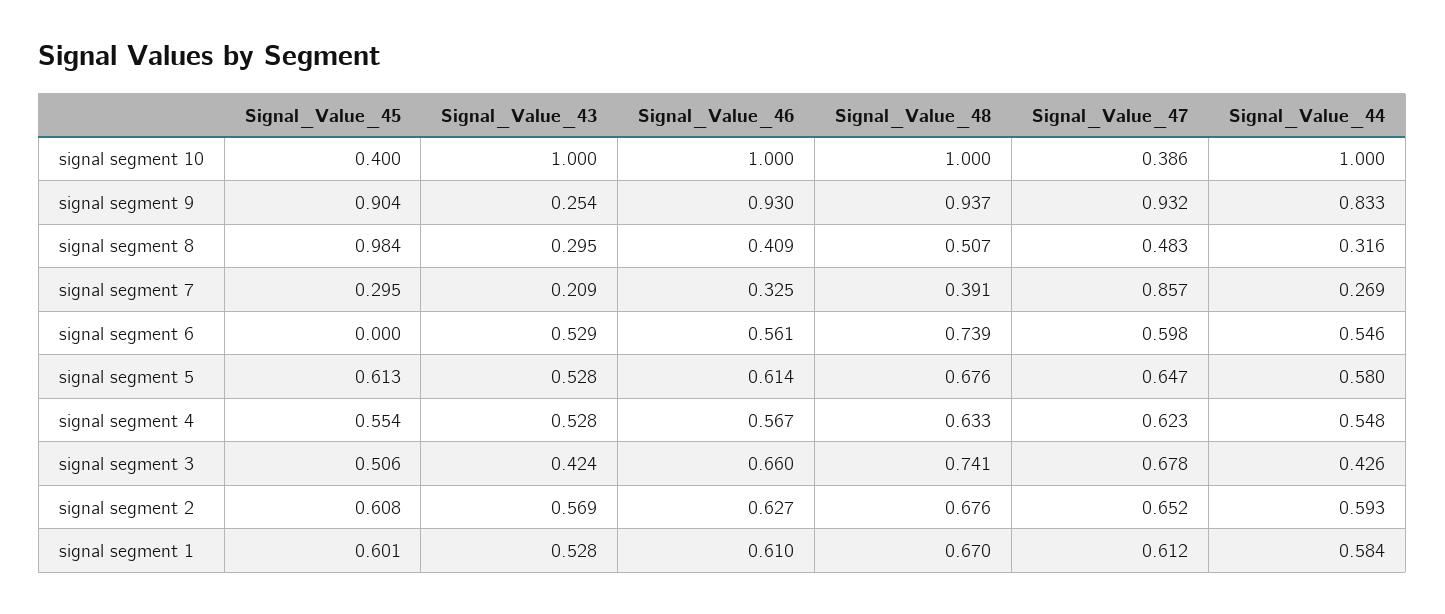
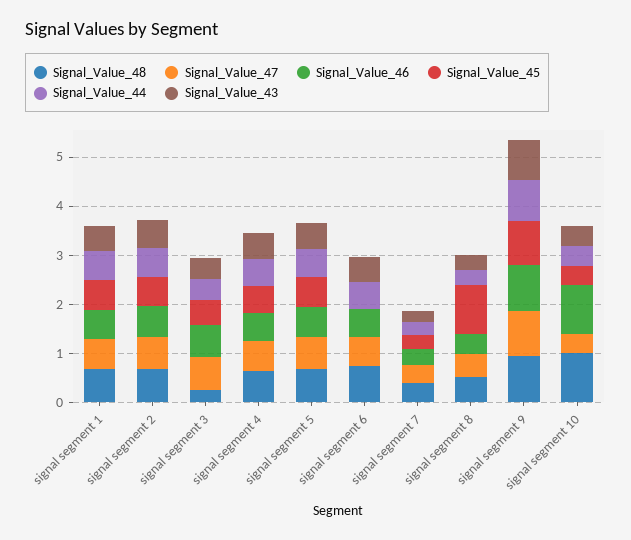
  {
    "Signal_Value_45": {
      "signal segment 10": 0.4,
      "signal segment 9": 0.904,
      "signal segment 8": 0.984,
      "signal segment 7": 0.295,
      "signal segment 6": 0,
      "signal segment 5": 0.613,
      "signal segment 4": 0.554,
      "signal segment 3": 0.506,
      "signal segment 2": 0.608,
      "signal segment 1": 0.601
    },
    "Signal_Value_43": {
-     "signal segment 10": 1,
+     "signal segment 10": 0.4,
-     "signal segment 9": 0.254,
+     "signal segment 9": 0.8,
      "signal segment 8": 0.295,
      "signal segment 7": 0.209,
      "signal segment 6": 0.529,
      "signal segment 5": 0.528,
      "signal segment 4": 0.528,
      "signal segment 3": 0.424,
      "signal segment 2": 0.569,
      "signal segment 1": 0.528
    },
    "Signal_Value_46": {
      "signal segment 10": 1,
      "signal segment 9": 0.93,
      "signal segment 8": 0.409,
      "signal segment 7": 0.325,
      "signal segment 6": 0.561,
      "signal segment 5": 0.614,
      "signal segment 4": 0.567,
      "signal segment 3": 0.66,
      "signal segment 2": 0.627,
      "signal segment 1": 0.61
    },
    "Signal_Value_48": {
      "signal segment 10": 1,
      "signal segment 9": 0.937,
      "signal segment 8": 0.507,
      "signal segment 7": 0.391,
      "signal segment 6": 0.739,
      "signal segment 5": 0.676,
      "signal segment 4": 0.633,
-     "signal segment 3": 0.741,
+     "signal segment 3": 0.2,
      "signal segment 2": 0.676,
      "signal segment 1": 0.67
    },
    "Signal_Value_47": {
      "signal segment 10": 0.386,
      "signal segment 9": 0.932,
      "signal segment 8": 0.483,
-     "signal segment 7": 0.857,
+     "signal segment 7": 0.4,
      "signal segment 6": 0.598,
      "signal segment 5": 0.647,
      "signal segment 4": 0.623,
      "signal segment 3": 0.678,
      "signal segment 2": 0.652,
      "signal segment 1": 0.612
    },
    "Signal_Value_44": {
-     "signal segment 10": 1,
+     "signal segment 10": 0.4,
      "signal segment 9": 0.833,
      "signal segment 8": 0.316,
      "signal segment 7": 0.269,
      "signal segment 6": 0.546,
      "signal segment 5": 0.58,
      "signal segment 4": 0.548,
      "signal segment 3": 0.426,
      "signal segment 2": 0.593,
      "signal segment 1": 0.584
    }
  }

